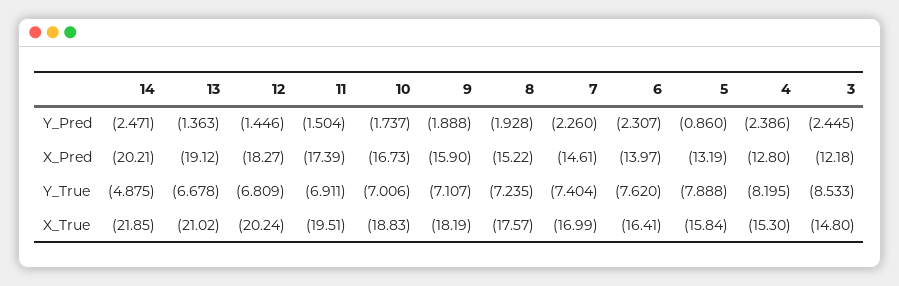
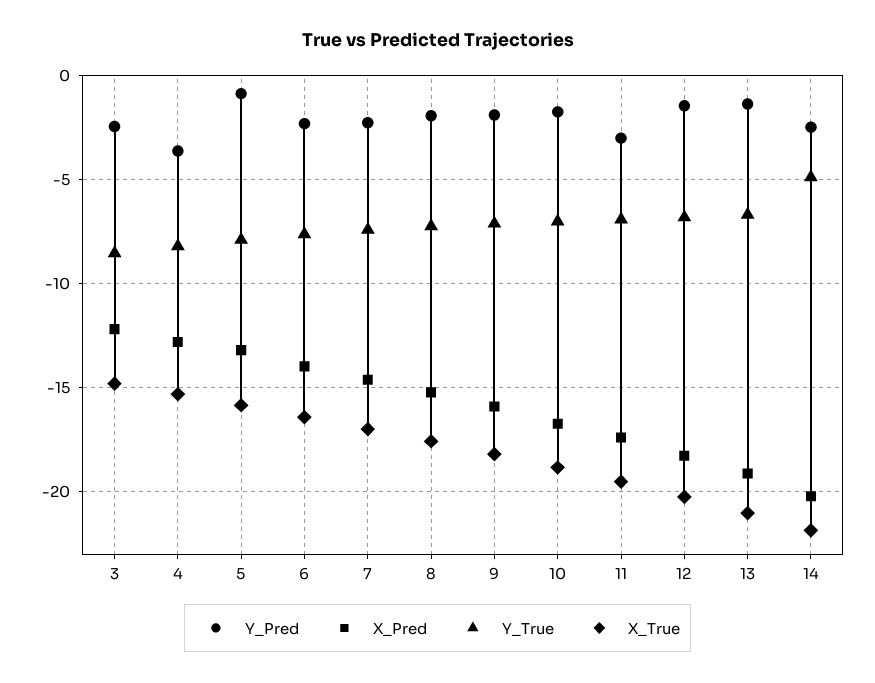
  {
    "Y_Pred": {
      "14": -2.471,
      "13": -1.363,
      "12": -1.446,
-     "11": -1.504,
+     "11": -3,
      "10": -1.737,
      "9": -1.888,
      "8": -1.928,
      "7": -2.26,
      "6": -2.307,
      "5": -0.86,
-     "4": -2.386,
+     "4": -3.5,
      "3": -2.445
    },
    "X_Pred": {
      "14": -20.21,
      "13": -19.12,
      "12": -18.27,
      "11": -17.39,
      "10": -16.73,
      "9": -15.9,
      "8": -15.22,
      "7": -14.61,
      "6": -13.97,
      "5": -13.19,
      "4": -12.8,
      "3": -12.18
    },
    "Y_True": {
      "14": -4.875,
      "13": -6.678,
      "12": -6.809,
      "11": -6.911,
      "10": -7.006,
      "9": -7.107,
      "8": -7.235,
      "7": -7.404,
      "6": -7.62,
      "5": -7.888,
      "4": -8.195,
      "3": -8.533
    },
    "X_True": {
      "14": -21.85,
      "13": -21.02,
      "12": -20.24,
      "11": -19.51,
      "10": -18.83,
      "9": -18.19,
      "8": -17.57,
      "7": -16.99,
      "6": -16.41,
      "5": -15.84,
      "4": -15.3,
      "3": -14.8
    }
  }

